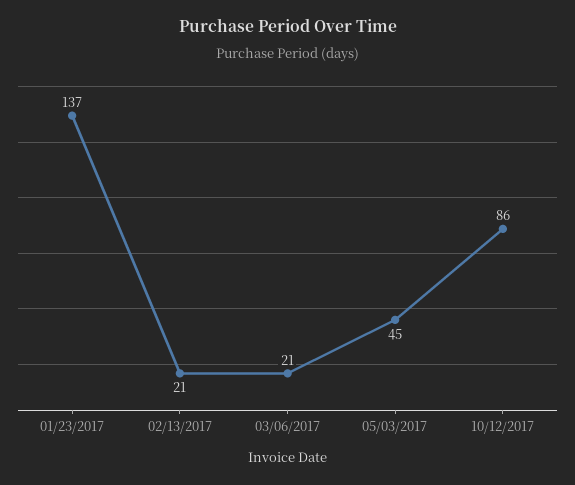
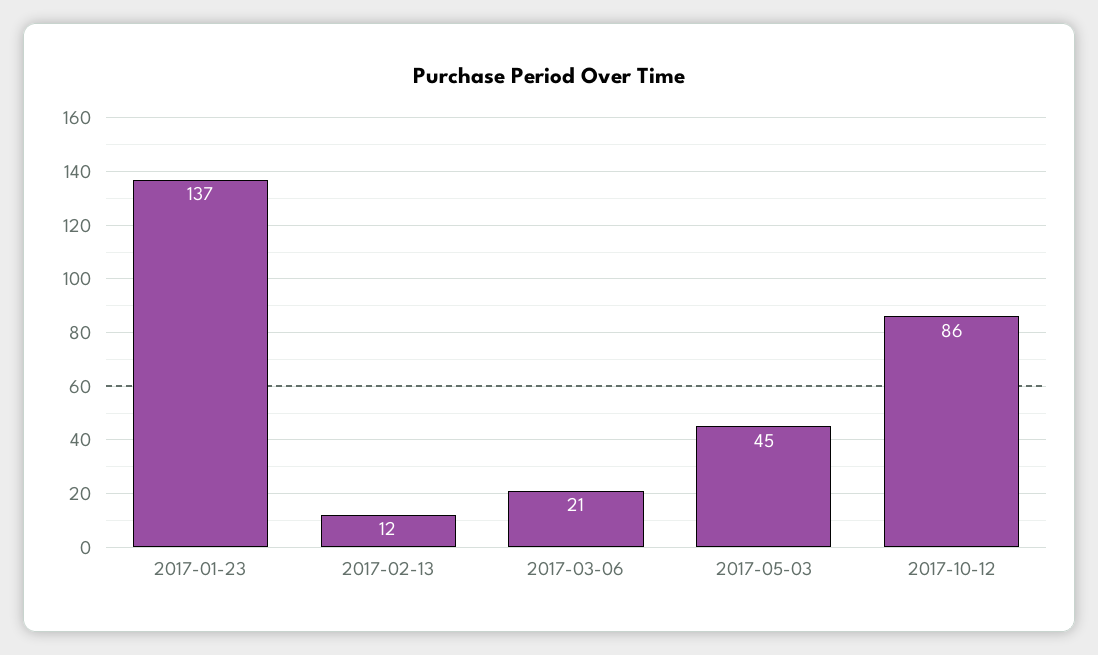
  {
    "01/23/2017": 137,
-   "02/13/2017": 21,
+   "02/13/2017": 12,
    "03/06/2017": 21,
    "05/03/2017": 45,
    "10/12/2017": 86
  }

